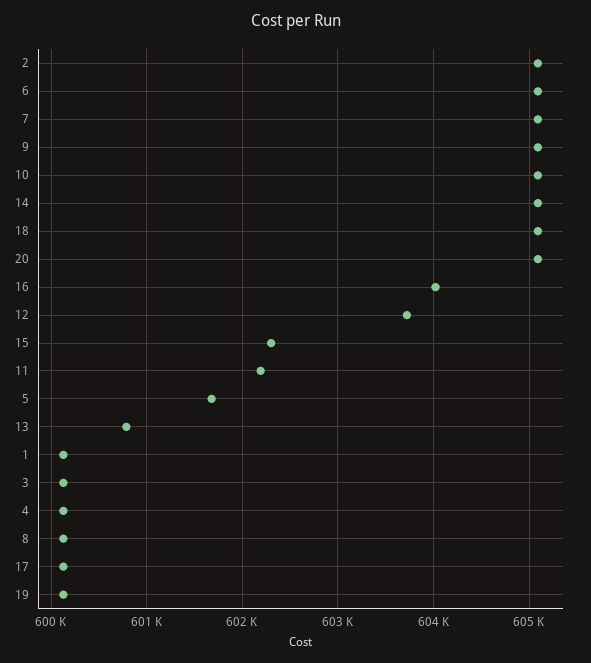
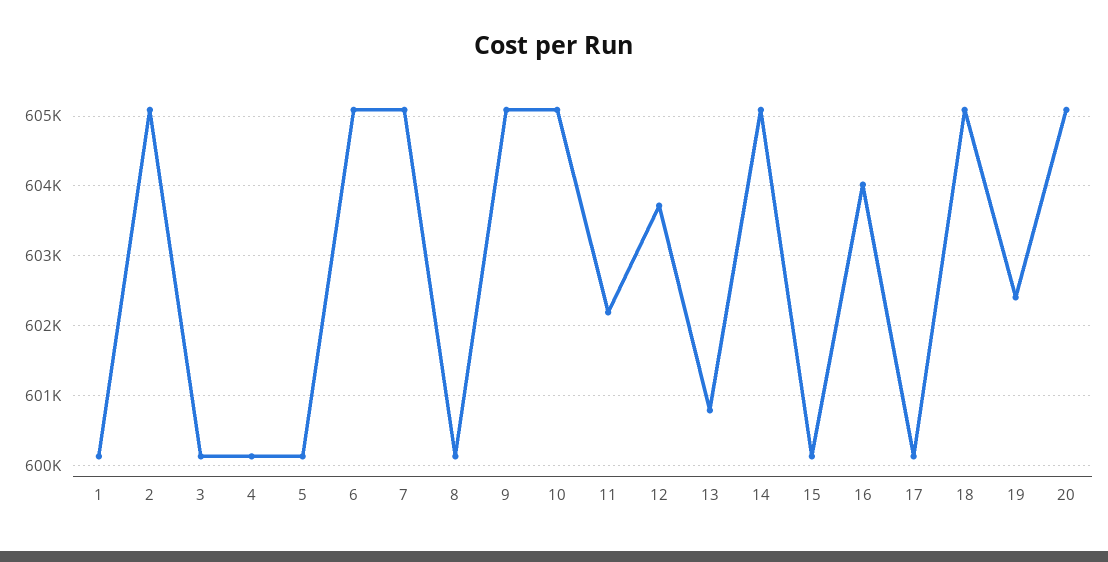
  {
    "2": 605100,
    "6": 605100,
    "7": 605100,
    "9": 605100,
    "10": 605100,
    "14": 605100,
    "18": 605100,
    "20": 605100,
    "16": 604000,
    "12": 603700,
-   "15": 602300,
+   "15": 600100,
    "11": 602200,
-   "5": 601700,
+   "5": 600100,
    "13": 600800,
    "1": 600100,
    "3": 600100,
    "4": 600100,
    "8": 600100,
    "17": 600100,
-   "19": 600100
+   "19": 602400
  }

